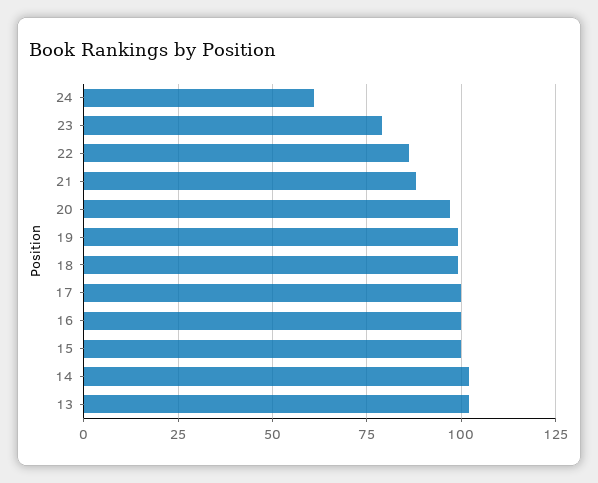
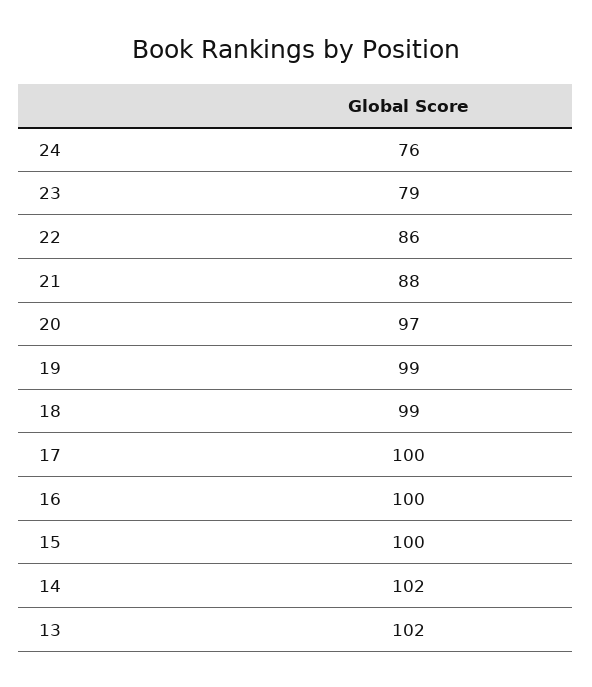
  {
-   "24": 60,
+   "24": 76,
    "23": 79,
    "22": 86,
    "21": 88,
    "20": 97,
    "19": 99,
    "18": 99,
    "17": 100,
    "16": 100,
    "15": 100,
    "14": 102,
    "13": 102
  }

